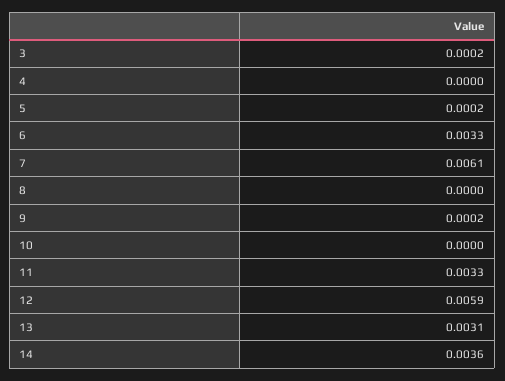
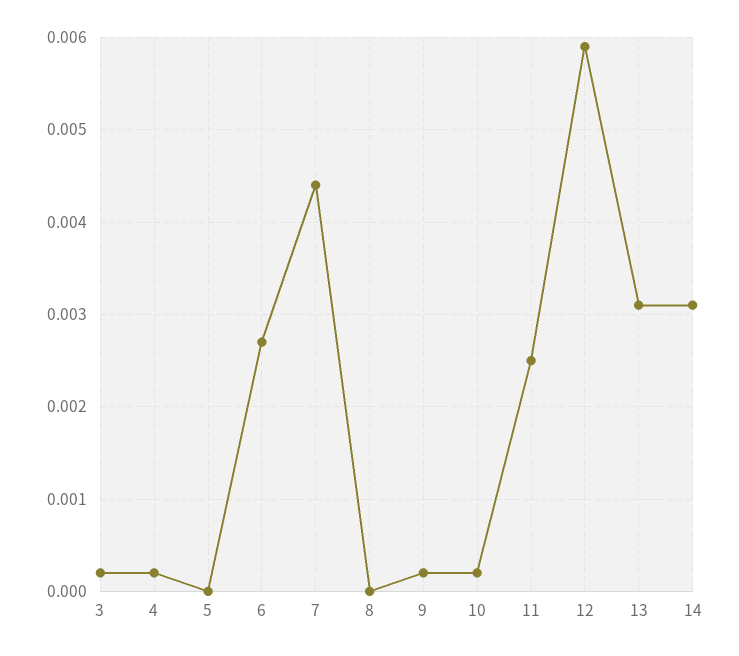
  {
    "3": 0.0002,
-   "4": 0,
+   "4": 0.0002,
-   "5": 0.0002,
+   "5": 0,
-   "6": 0.0033,
+   "6": 0.0027,
-   "7": 0.0061,
+   "7": 0.0044,
    "8": 0,
    "9": 0.0002,
-   "10": 0,
+   "10": 0.0002,
-   "11": 0.0033,
+   "11": 0.0025,
    "12": 0.0059,
    "13": 0.0031,
-   "14": 0.0036
+   "14": 0.0031
  }

